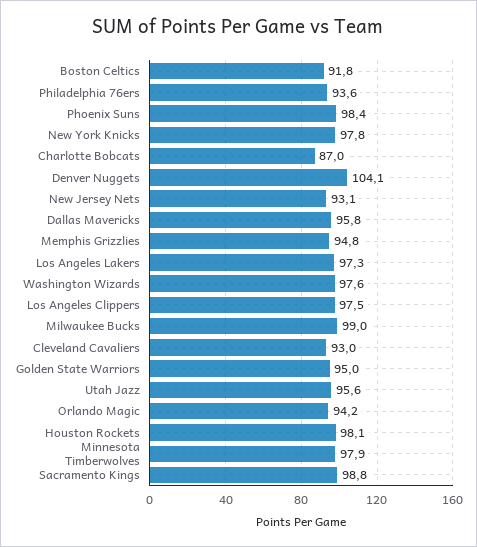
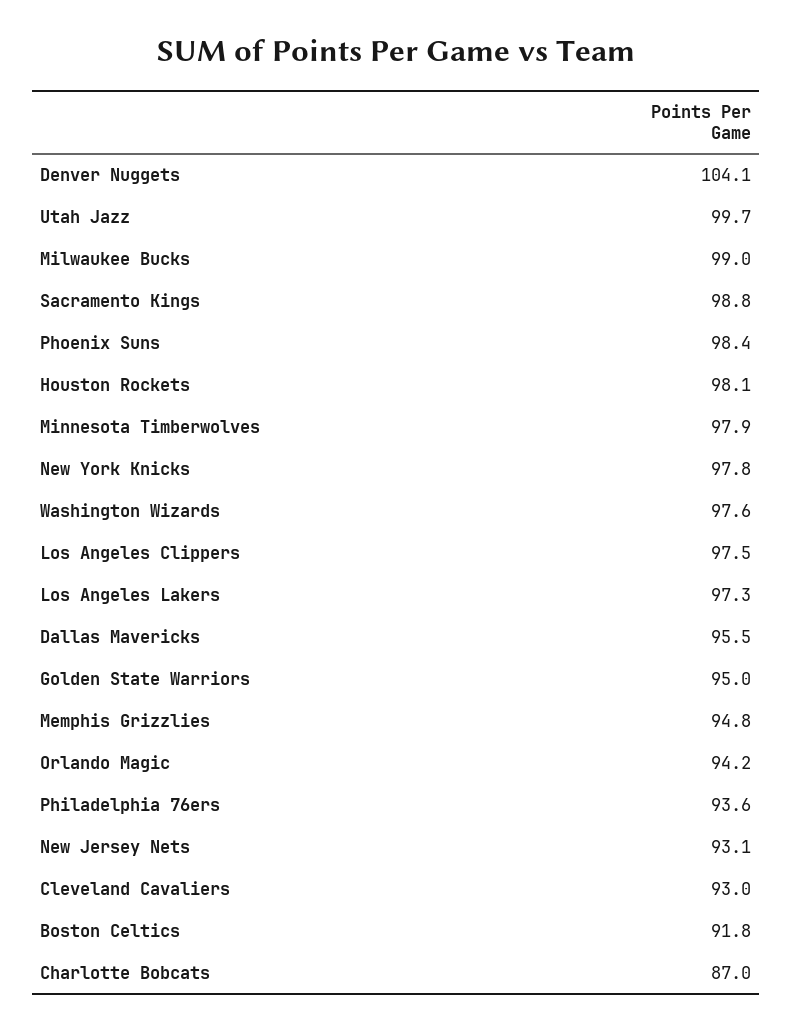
  {
    "Boston Celtics": 91.8,
    "Philadelphia 76ers": 93.6,
    "Phoenix Suns": 98.4,
    "New York Knicks": 97.8,
    "Charlotte Bobcats": 87,
    "Denver Nuggets": 104.1,
    "New Jersey Nets": 93.1,
-   "Dallas Mavericks": 95.8,
+   "Dallas Mavericks": 95.5,
    "Memphis Grizzlies": 94.8,
    "Los Angeles Lakers": 97.3,
    "Washington Wizards": 97.6,
    "Los Angeles Clippers": 97.5,
    "Milwaukee Bucks": 99,
    "Cleveland Cavaliers": 93,
    "Golden State Warriors": 95,
-   "Utah Jazz": 95.6,
+   "Utah Jazz": 99.7,
    "Orlando Magic": 94.2,
    "Houston Rockets": 98.1,
    "Minnesota Timberwolves": 97.9,
    "Sacramento Kings": 98.8
  }

